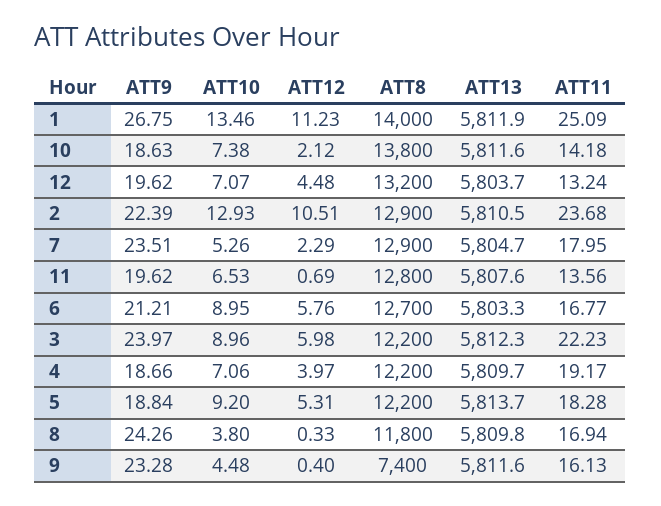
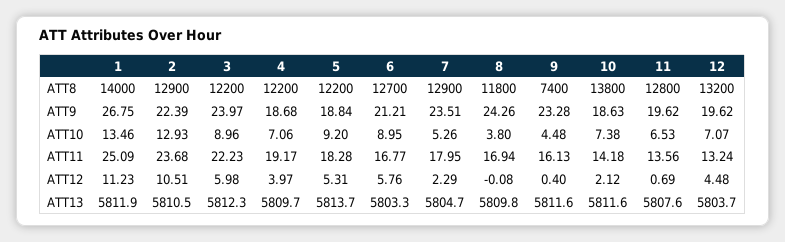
  {
    "ATT9": {
      "1": 26.75,
      "10": 18.63,
      "12": 19.62,
      "2": 22.39,
      "7": 23.51,
      "11": 19.62,
      "6": 21.21,
      "3": 23.97,
-     "4": 18.66,
+     "4": 18.68,
      "5": 18.84,
      "8": 24.26,
      "9": 23.28
    },
    "ATT10": {
      "1": 13.46,
      "10": 7.38,
      "12": 7.07,
      "2": 12.93,
      "7": 5.26,
      "11": 6.53,
      "6": 8.95,
      "3": 8.96,
      "4": 7.06,
      "5": 9.2,
      "8": 3.8,
      "9": 4.48
    },
    "ATT12": {
      "1": 11.23,
      "10": 2.12,
      "12": 4.48,
      "2": 10.51,
      "7": 2.29,
      "11": 0.69,
      "6": 5.76,
      "3": 5.98,
      "4": 3.97,
      "5": 5.31,
-     "8": 0.33,
+     "8": -0.08,
      "9": 0.4
    },
    "ATT8": {
      "1": 14000,
      "10": 13800,
      "12": 13200,
      "2": 12900,
      "7": 12900,
      "11": 12800,
      "6": 12700,
      "3": 12200,
      "4": 12200,
      "5": 12200,
      "8": 11800,
      "9": 7400
    },
    "ATT13": {
      "1": 5811.9,
      "10": 5811.6,
      "12": 5803.7,
      "2": 5810.5,
      "7": 5804.7,
      "11": 5807.6,
      "6": 5803.3,
      "3": 5812.3,
      "4": 5809.7,
      "5": 5813.7,
      "8": 5809.8,
      "9": 5811.6
    },
    "ATT11": {
      "1": 25.09,
      "10": 14.18,
      "12": 13.24,
      "2": 23.68,
      "7": 17.95,
      "11": 13.56,
      "6": 16.77,
      "3": 22.23,
      "4": 19.17,
      "5": 18.28,
      "8": 16.94,
      "9": 16.13
    }
  }

